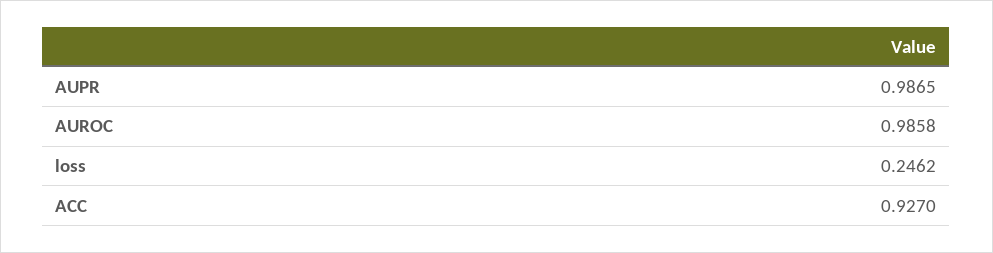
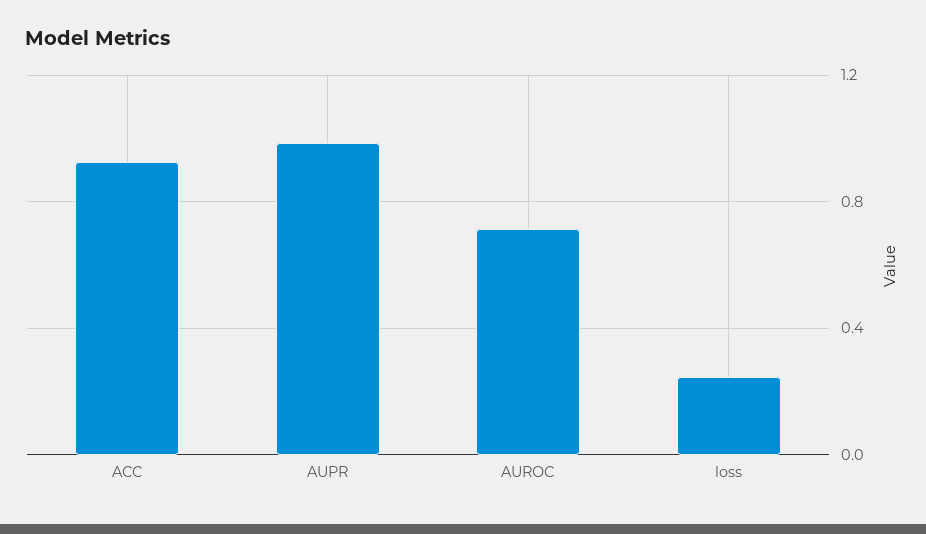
  {
    "AUPR": 0.9865,
-   "AUROC": 0.9858,
+   "AUROC": 0.7,
    "loss": 0.2462,
    "ACC": 0.927
  }

